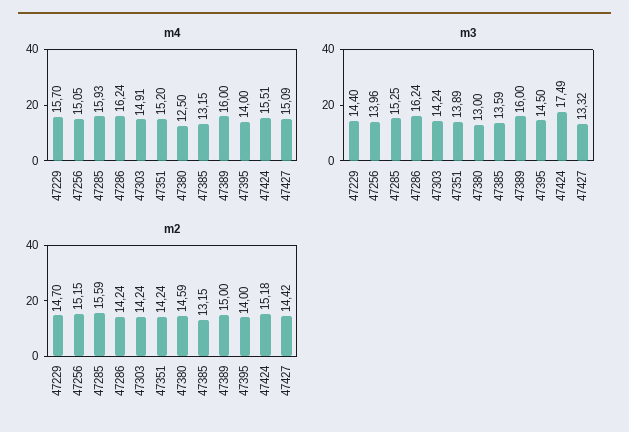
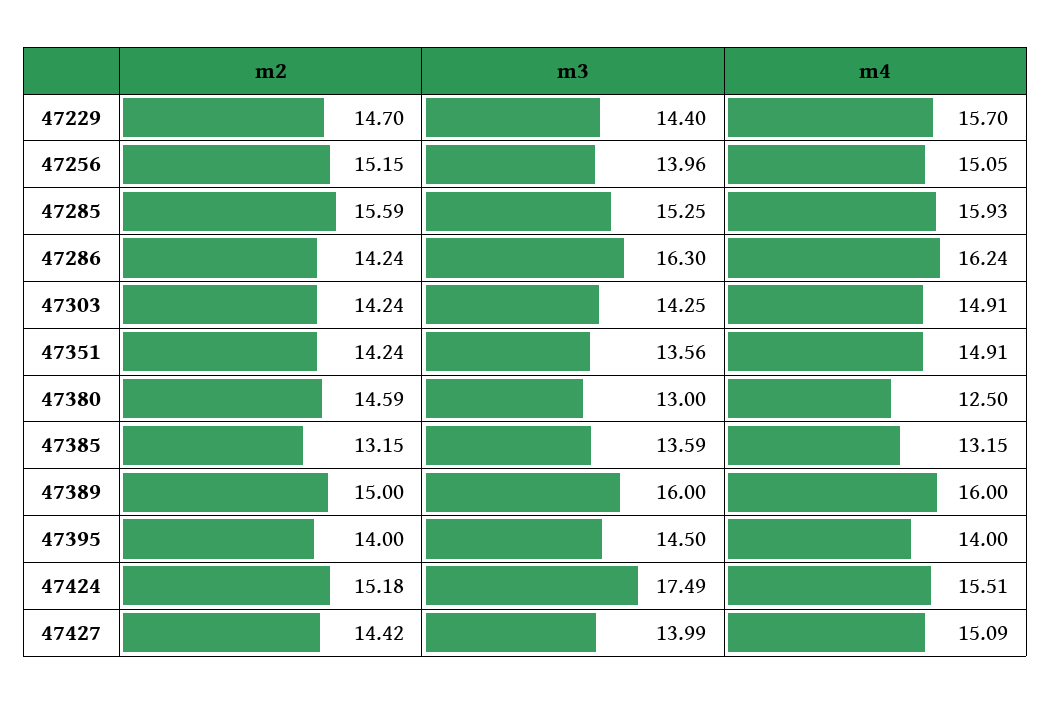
  {
    "m4": {
      "47229": 15.7,
      "47256": 15.05,
      "47285": 15.93,
      "47286": 16.24,
      "47303": 14.91,
-     "47351": 15.2,
+     "47351": 14.91,
      "47380": 12.5,
      "47385": 13.15,
      "47389": 16,
      "47395": 14,
      "47424": 15.51,
      "47427": 15.09
    },
    "m3": {
      "47229": 14.4,
      "47256": 13.96,
      "47285": 15.25,
-     "47286": 16.24,
+     "47286": 16.3,
-     "47303": 14.24,
+     "47303": 14.25,
-     "47351": 13.89,
+     "47351": 13.56,
      "47380": 13,
      "47385": 13.59,
      "47389": 16,
      "47395": 14.5,
      "47424": 17.49,
-     "47427": 13.32
+     "47427": 13.99
    },
    "m2": {
      "47229": 14.7,
      "47256": 15.15,
      "47285": 15.59,
      "47286": 14.24,
      "47303": 14.24,
      "47351": 14.24,
      "47380": 14.59,
      "47385": 13.15,
      "47389": 15,
      "47395": 14,
      "47424": 15.18,
      "47427": 14.42
    }
  }

